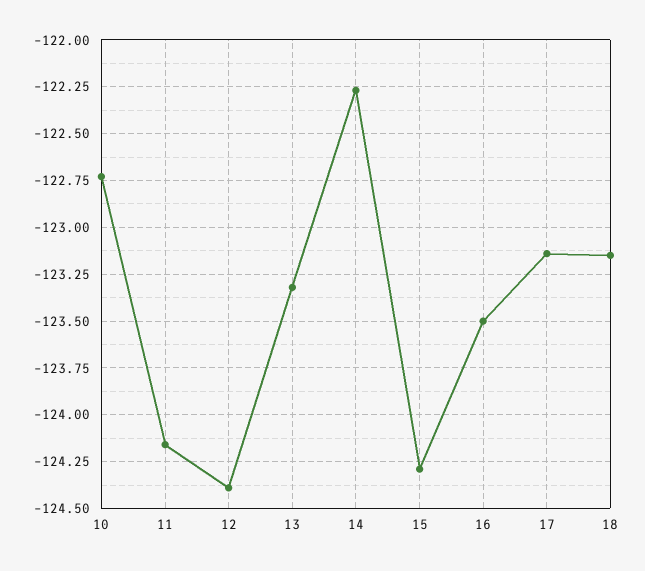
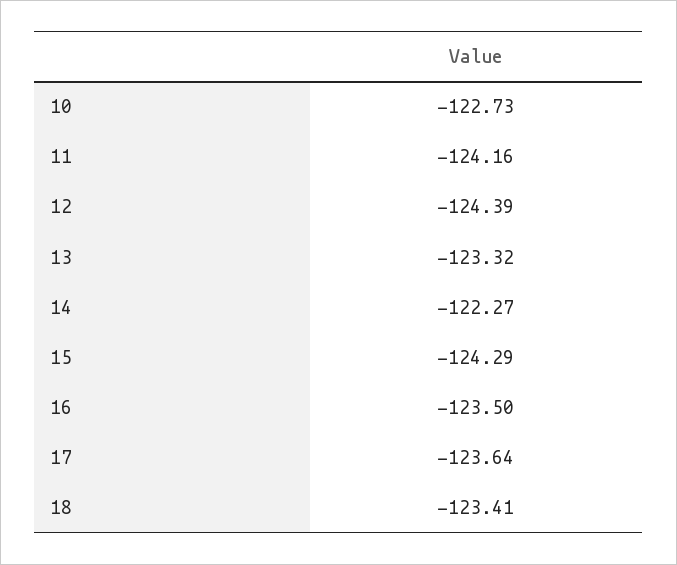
  {
    "10": -122.73,
    "11": -124.16,
    "12": -124.39,
    "13": -123.32,
    "14": -122.27,
    "15": -124.29,
    "16": -123.5,
-   "17": -123.15,
+   "17": -123.64,
-   "18": -123.15
+   "18": -123.41
  }

